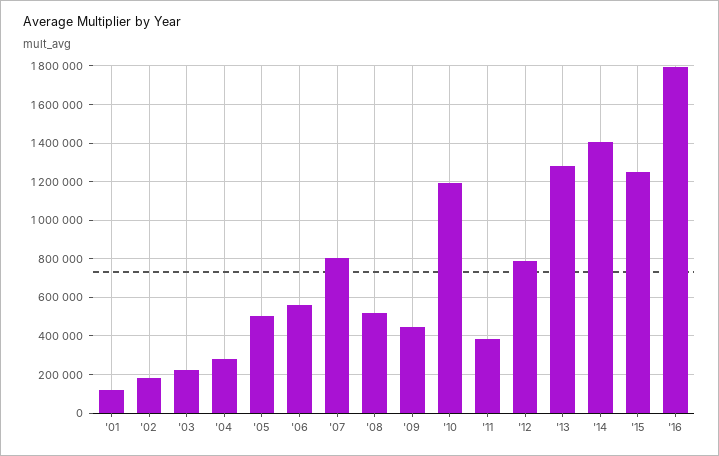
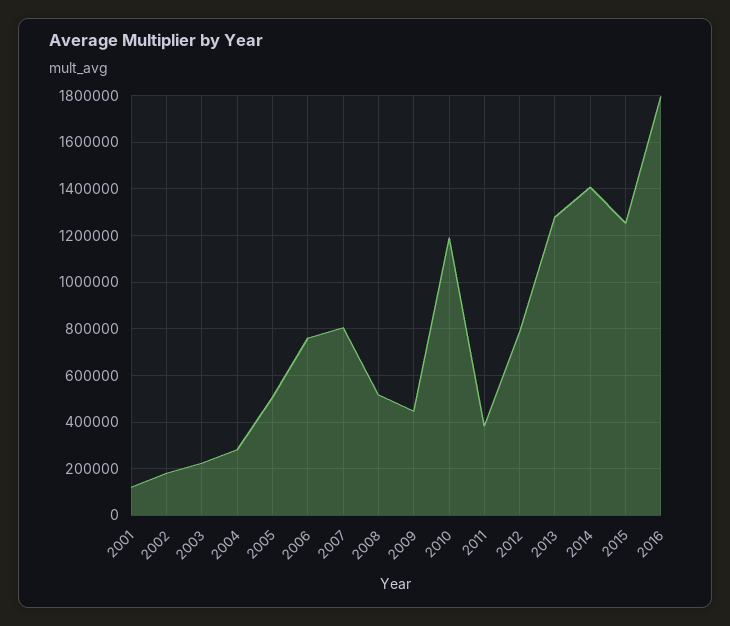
  {
    "'01": 100000,
    "'02": 200000,
    "'03": 200000,
    "'04": 300000,
    "'05": 500000,
-   "'06": 550000,
+   "'06": 750000,
    "'07": 800000,
    "'08": 500000,
    "'09": 450000,
    "'10": 1200000,
    "'11": 400000,
    "'12": 800000,
    "'13": 1300000,
    "'14": 1400000,
    "'15": 1250000,
    "'16": 1800000
  }

